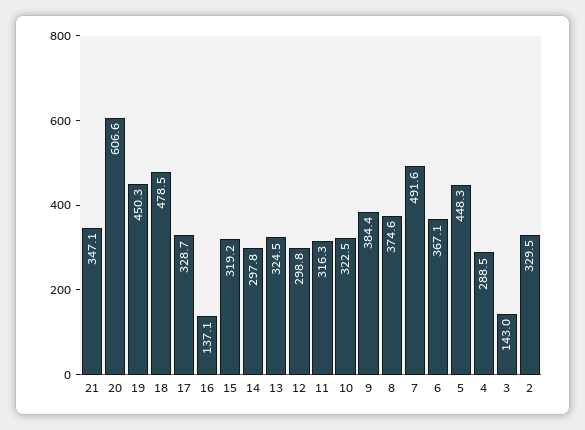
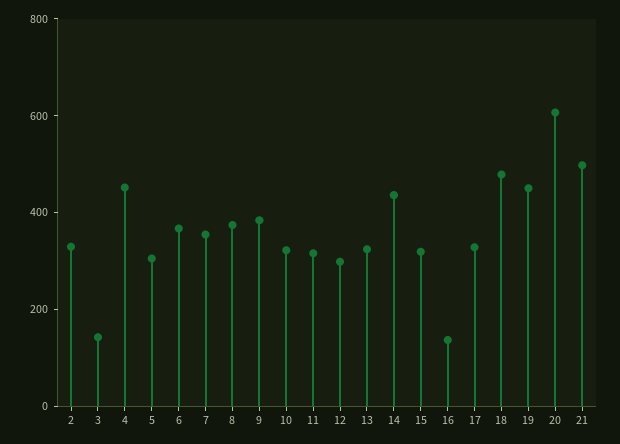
  {
-   "21": 347.1,
+   "21": 500,
    "20": 606.6,
    "19": 450.3,
    "18": 478.5,
    "17": 328.7,
    "16": 137.1,
    "15": 319.2,
-   "14": 297.8,
+   "14": 450,
    "13": 324.5,
    "12": 298.8,
    "11": 316.3,
    "10": 322.5,
    "9": 384.4,
    "8": 374.6,
-   "7": 491.6,
+   "7": 350,
    "6": 367.1,
-   "5": 448.3,
+   "5": 300,
-   "4": 288.5,
+   "4": 450,
    "3": 143,
    "2": 329.5
  }

